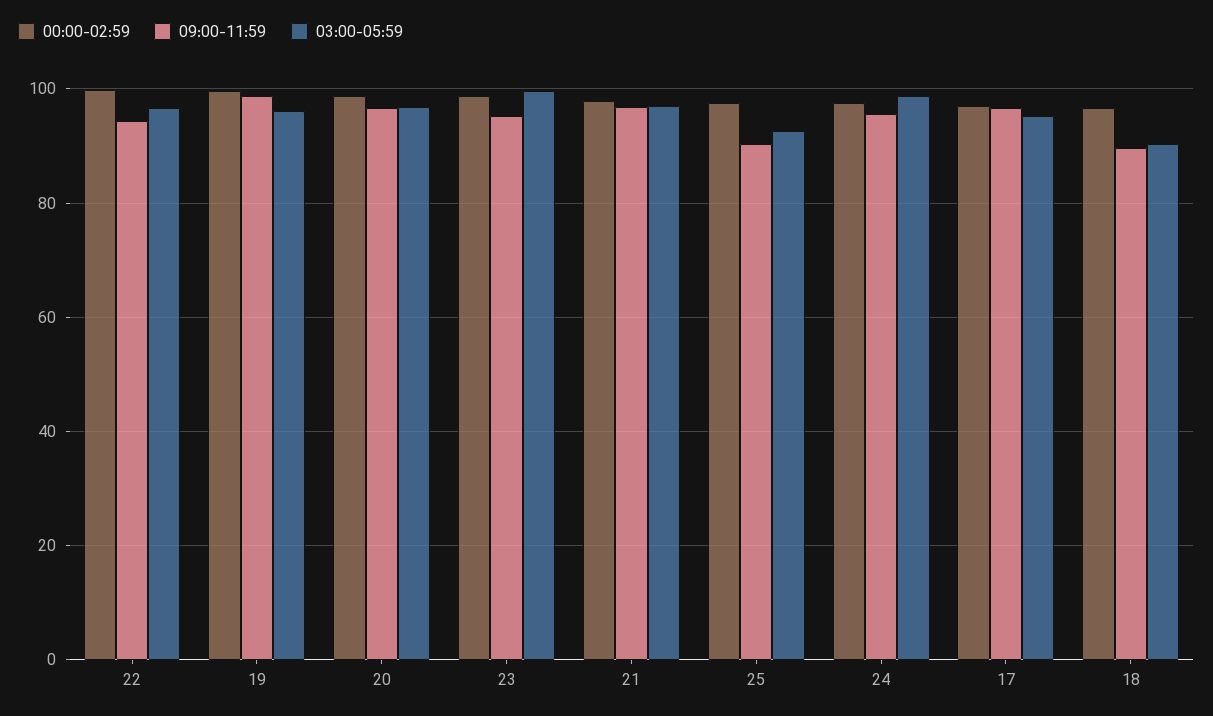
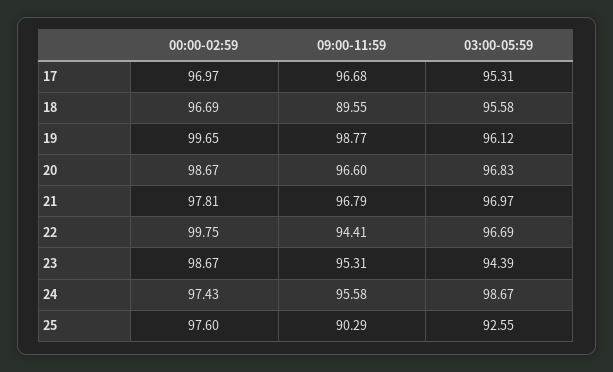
  {
    "00:00-02:59": {
      "22": 99.75,
      "19": 99.65,
      "20": 98.67,
      "23": 98.67,
      "21": 97.81,
      "25": 97.6,
      "24": 97.43,
      "17": 96.97,
      "18": 96.69
    },
    "09:00-11:59": {
      "22": 94.41,
      "19": 98.77,
      "20": 96.6,
      "23": 95.31,
      "21": 96.79,
      "25": 90.29,
      "24": 95.58,
      "17": 96.68,
      "18": 89.55
    },
    "03:00-05:59": {
      "22": 96.69,
      "19": 96.12,
      "20": 96.83,
-     "23": 100,
+     "23": 94.39,
      "21": 96.97,
      "25": 92.55,
      "24": 98.67,
      "17": 95.31,
-     "18": 90
+     "18": 95.58
    }
  }

